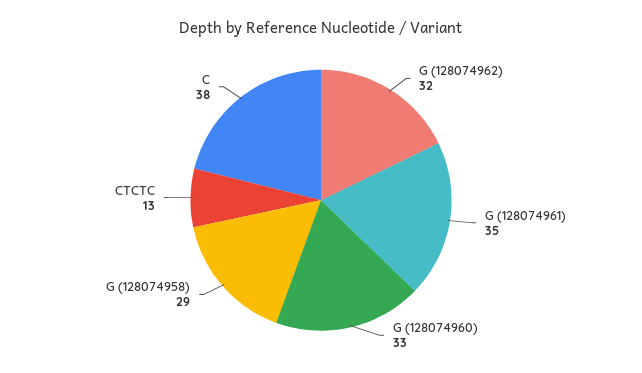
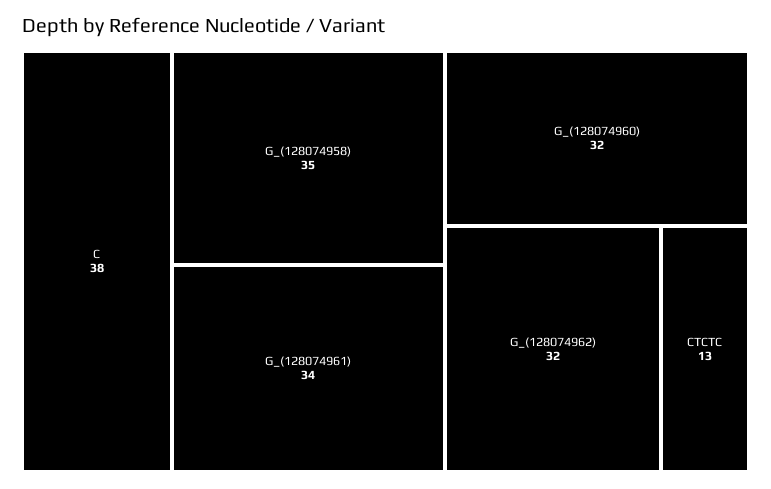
  {
    "G (128074962)": 32,
-   "G (128074961)": 35,
+   "G (128074961)": 34,
-   "G (128074960)": 33,
+   "G (128074960)": 32,
-   "G (128074958)": 29,
+   "G (128074958)": 35,
    "CTCTC": 13,
    "C": 38
  }

